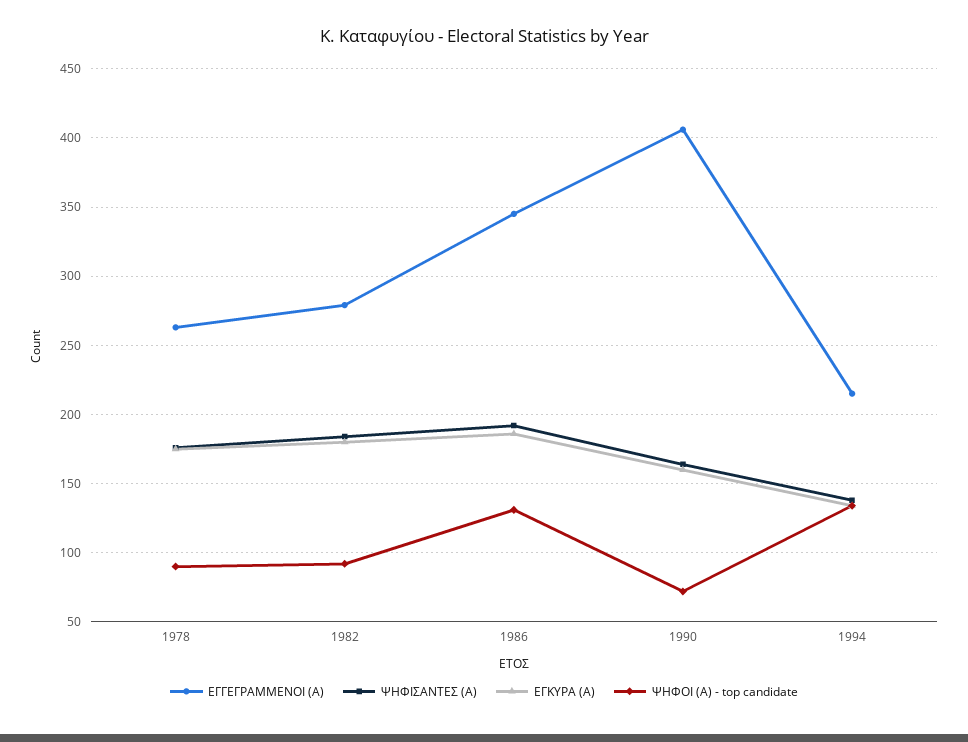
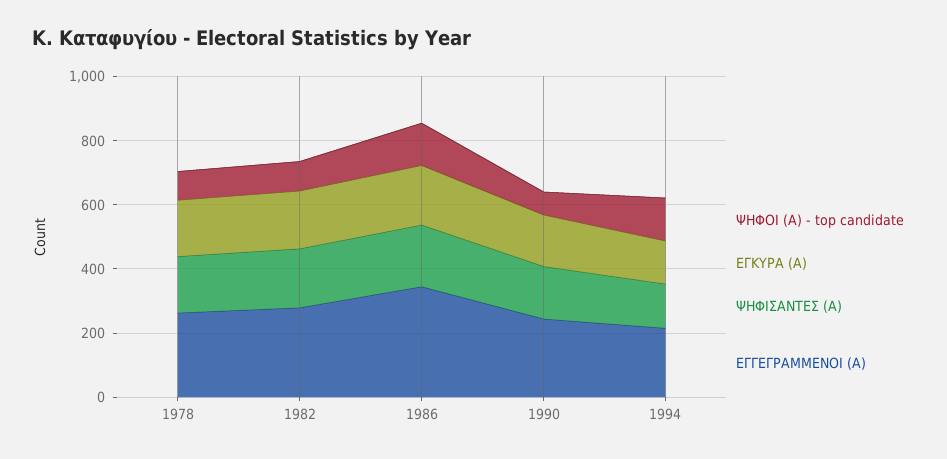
  {
    "ΕΓΓΕΓΡΑΜΜΕΝΟΙ (Α)": {
      "1978": 265,
      "1982": 280,
      "1986": 345,
-     "1990": 405,
+     "1990": 250,
      "1994": 215
    },
    "ΨΗΦΙΣΑΝΤΕΣ (Α)": {
      "1978": 175,
      "1982": 185,
      "1986": 190,
      "1990": 165,
      "1994": 140
    },
    "ΕΓΚΥΡΑ (Α)": {
      "1978": 175,
      "1982": 180,
      "1986": 185,
      "1990": 160,
      "1994": 135
    },
    "ΨΗΦΟΙ (Α) - top candidate": {
      "1978": 90,
      "1982": 90,
      "1986": 130,
      "1990": 70,
      "1994": 135
    }
  }

